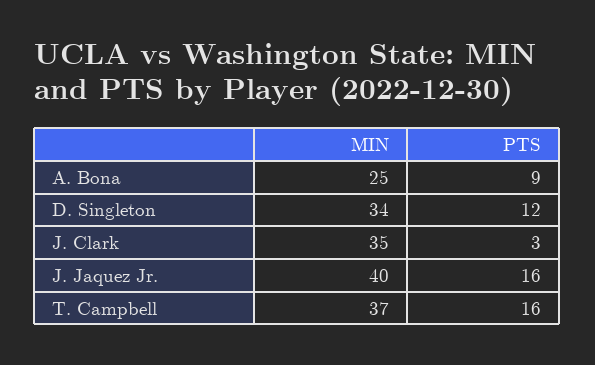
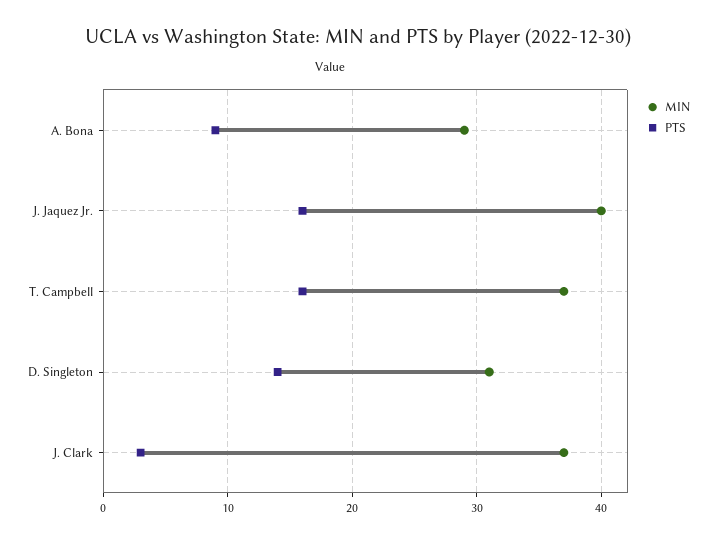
  {
    "MIN": {
-     "A. Bona": 25,
+     "A. Bona": 29,
-     "D. Singleton": 34,
+     "D. Singleton": 31,
-     "J. Clark": 35,
+     "J. Clark": 37,
      "J. Jaquez Jr.": 40,
      "T. Campbell": 37
    },
    "PTS": {
      "A. Bona": 9,
-     "D. Singleton": 12,
+     "D. Singleton": 14,
      "J. Clark": 3,
      "J. Jaquez Jr.": 16,
      "T. Campbell": 16
    }
  }

